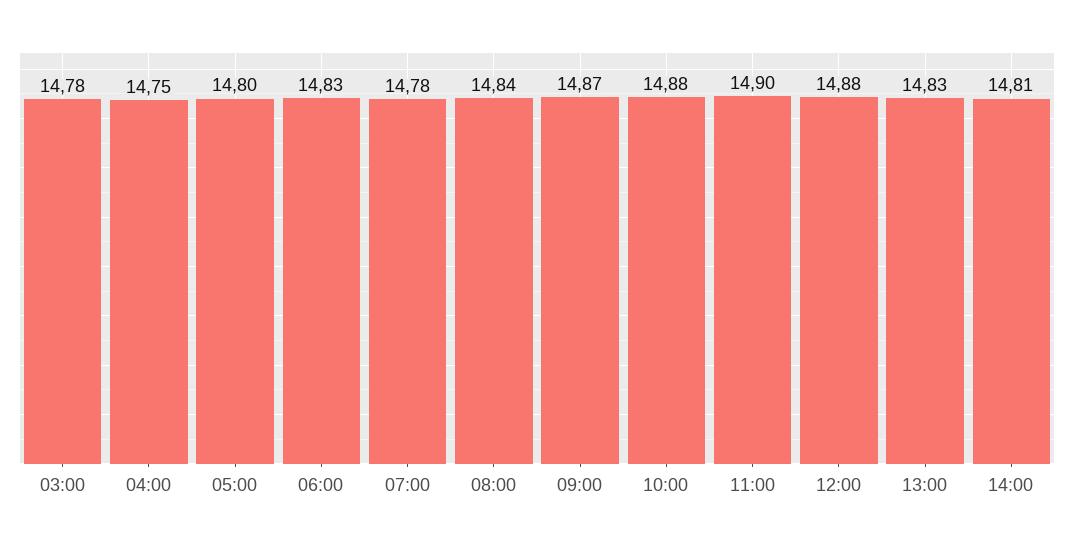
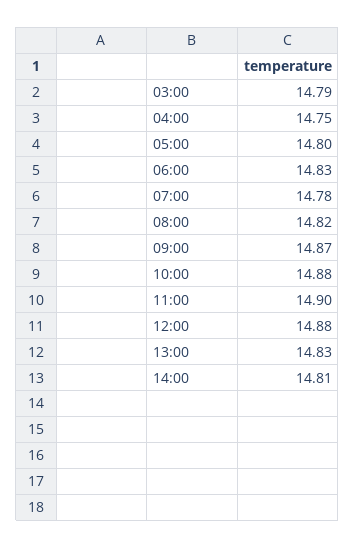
  {
-   "03:00": 14.78,
+   "03:00": 14.79,
    "04:00": 14.75,
    "05:00": 14.8,
    "06:00": 14.83,
    "07:00": 14.78,
-   "08:00": 14.84,
+   "08:00": 14.82,
    "09:00": 14.87,
    "10:00": 14.88,
    "11:00": 14.9,
    "12:00": 14.88,
    "13:00": 14.83,
    "14:00": 14.81
  }

